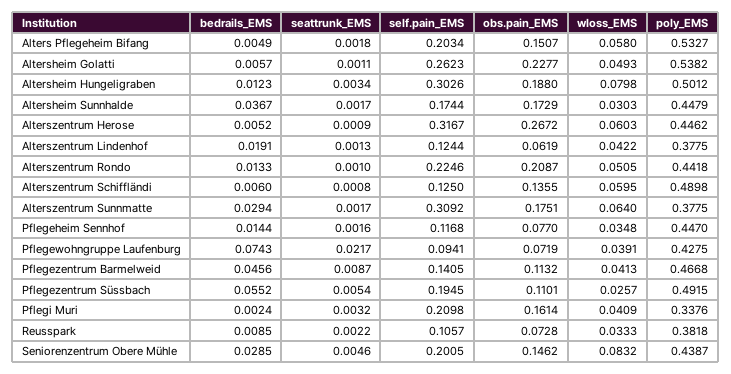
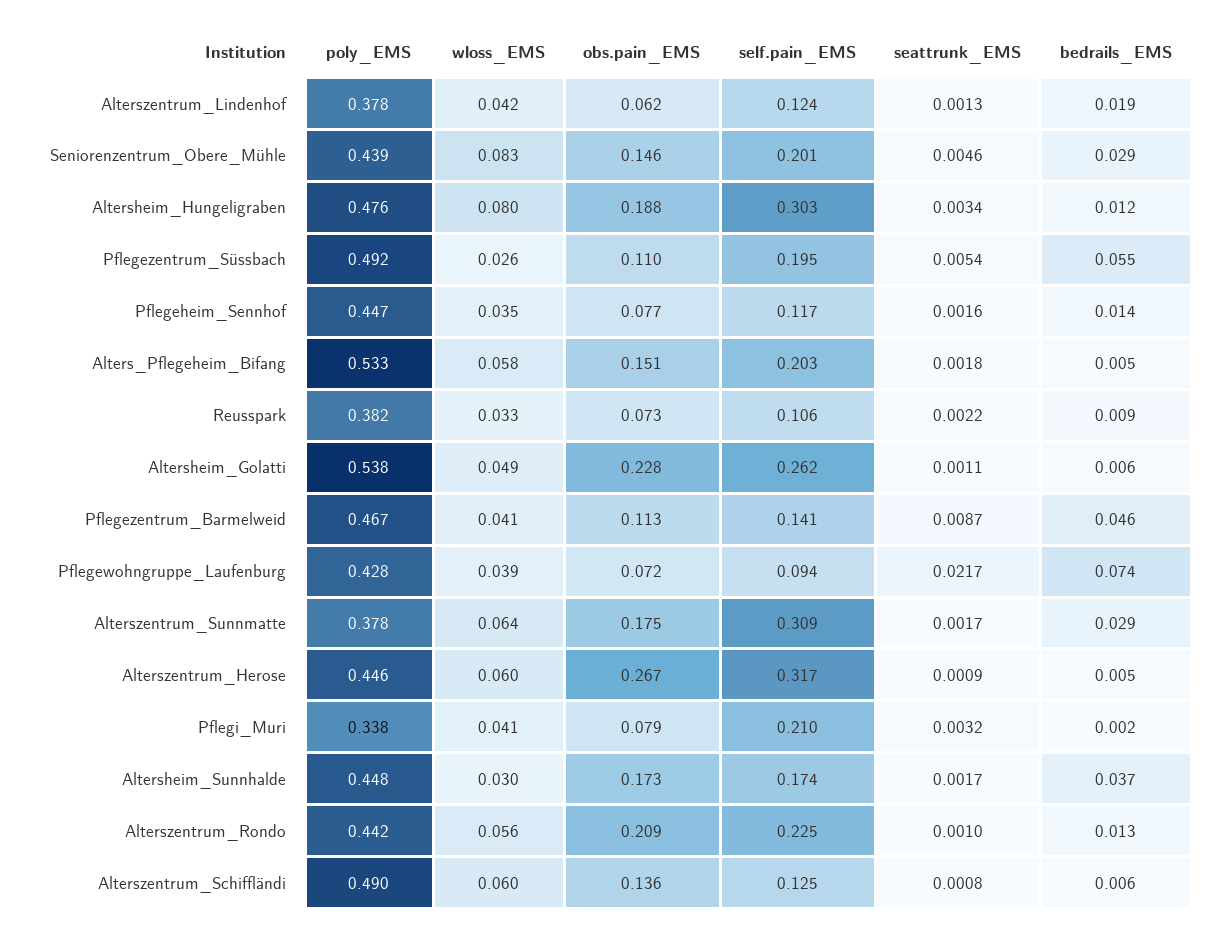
  {
    "bedrails_EMS": {
      "Alters Pflegeheim Bifang": 0.0049,
      "Altersheim Golatti": 0.0057,
      "Altersheim Hungeligraben": 0.0123,
      "Altersheim Sunnhalde": 0.0367,
      "Alterszentrum Herose": 0.0052,
      "Alterszentrum Lindenhof": 0.0191,
      "Alterszentrum Rondo": 0.0133,
      "Alterszentrum Schiffländi": 0.006,
      "Alterszentrum Sunnmatte": 0.0294,
      "Pflegeheim Sennhof": 0.0144,
      "Pflegewohngruppe Laufenburg": 0.0743,
      "Pflegezentrum Barmelweid": 0.0456,
      "Pflegezentrum Süssbach": 0.0552,
      "Pflegi Muri": 0.0024,
      "Reusspark": 0.0085,
      "Seniorenzentrum Obere Mühle": 0.0285
    },
    "seattrunk_EMS": {
      "Alters Pflegeheim Bifang": 0.0018,
      "Altersheim Golatti": 0.0011,
      "Altersheim Hungeligraben": 0.0034,
      "Altersheim Sunnhalde": 0.0017,
      "Alterszentrum Herose": 0.0009,
      "Alterszentrum Lindenhof": 0.0013,
      "Alterszentrum Rondo": 0.001,
      "Alterszentrum Schiffländi": 0.0008,
      "Alterszentrum Sunnmatte": 0.0017,
      "Pflegeheim Sennhof": 0.0016,
      "Pflegewohngruppe Laufenburg": 0.0217,
      "Pflegezentrum Barmelweid": 0.0087,
      "Pflegezentrum Süssbach": 0.0054,
      "Pflegi Muri": 0.0032,
      "Reusspark": 0.0022,
      "Seniorenzentrum Obere Mühle": 0.0046
    },
    "self.pain_EMS": {
      "Alters Pflegeheim Bifang": 0.2034,
      "Altersheim Golatti": 0.2623,
      "Altersheim Hungeligraben": 0.3026,
      "Altersheim Sunnhalde": 0.1744,
      "Alterszentrum Herose": 0.3167,
      "Alterszentrum Lindenhof": 0.1244,
      "Alterszentrum Rondo": 0.2246,
      "Alterszentrum Schiffländi": 0.125,
      "Alterszentrum Sunnmatte": 0.3092,
      "Pflegeheim Sennhof": 0.1168,
      "Pflegewohngruppe Laufenburg": 0.0941,
      "Pflegezentrum Barmelweid": 0.1405,
      "Pflegezentrum Süssbach": 0.1945,
      "Pflegi Muri": 0.2098,
      "Reusspark": 0.1057,
      "Seniorenzentrum Obere Mühle": 0.2005
    },
    "obs.pain_EMS": {
      "Alters Pflegeheim Bifang": 0.1507,
      "Altersheim Golatti": 0.2277,
      "Altersheim Hungeligraben": 0.188,
      "Altersheim Sunnhalde": 0.1729,
      "Alterszentrum Herose": 0.2672,
      "Alterszentrum Lindenhof": 0.0619,
      "Alterszentrum Rondo": 0.2087,
      "Alterszentrum Schiffländi": 0.1355,
      "Alterszentrum Sunnmatte": 0.1751,
      "Pflegeheim Sennhof": 0.077,
      "Pflegewohngruppe Laufenburg": 0.0719,
      "Pflegezentrum Barmelweid": 0.1132,
      "Pflegezentrum Süssbach": 0.1101,
-     "Pflegi Muri": 0.1614,
+     "Pflegi Muri": 0.079,
      "Reusspark": 0.0728,
      "Seniorenzentrum Obere Mühle": 0.1462
    },
    "wloss_EMS": {
      "Alters Pflegeheim Bifang": 0.058,
      "Altersheim Golatti": 0.0493,
      "Altersheim Hungeligraben": 0.0798,
      "Altersheim Sunnhalde": 0.0303,
      "Alterszentrum Herose": 0.0603,
      "Alterszentrum Lindenhof": 0.0422,
-     "Alterszentrum Rondo": 0.0505,
+     "Alterszentrum Rondo": 0.056,
      "Alterszentrum Schiffländi": 0.0595,
      "Alterszentrum Sunnmatte": 0.064,
      "Pflegeheim Sennhof": 0.0348,
      "Pflegewohngruppe Laufenburg": 0.0391,
      "Pflegezentrum Barmelweid": 0.0413,
      "Pflegezentrum Süssbach": 0.0257,
      "Pflegi Muri": 0.0409,
      "Reusspark": 0.0333,
      "Seniorenzentrum Obere Mühle": 0.0832
    },
    "poly_EMS": {
      "Alters Pflegeheim Bifang": 0.5327,
      "Altersheim Golatti": 0.5382,
-     "Altersheim Hungeligraben": 0.5012,
+     "Altersheim Hungeligraben": 0.476,
      "Altersheim Sunnhalde": 0.4479,
      "Alterszentrum Herose": 0.4462,
      "Alterszentrum Lindenhof": 0.3775,
      "Alterszentrum Rondo": 0.4418,
      "Alterszentrum Schiffländi": 0.4898,
      "Alterszentrum Sunnmatte": 0.3775,
      "Pflegeheim Sennhof": 0.447,
      "Pflegewohngruppe Laufenburg": 0.4275,
      "Pflegezentrum Barmelweid": 0.4668,
      "Pflegezentrum Süssbach": 0.4915,
      "Pflegi Muri": 0.3376,
      "Reusspark": 0.3818,
      "Seniorenzentrum Obere Mühle": 0.4387
    }
  }

